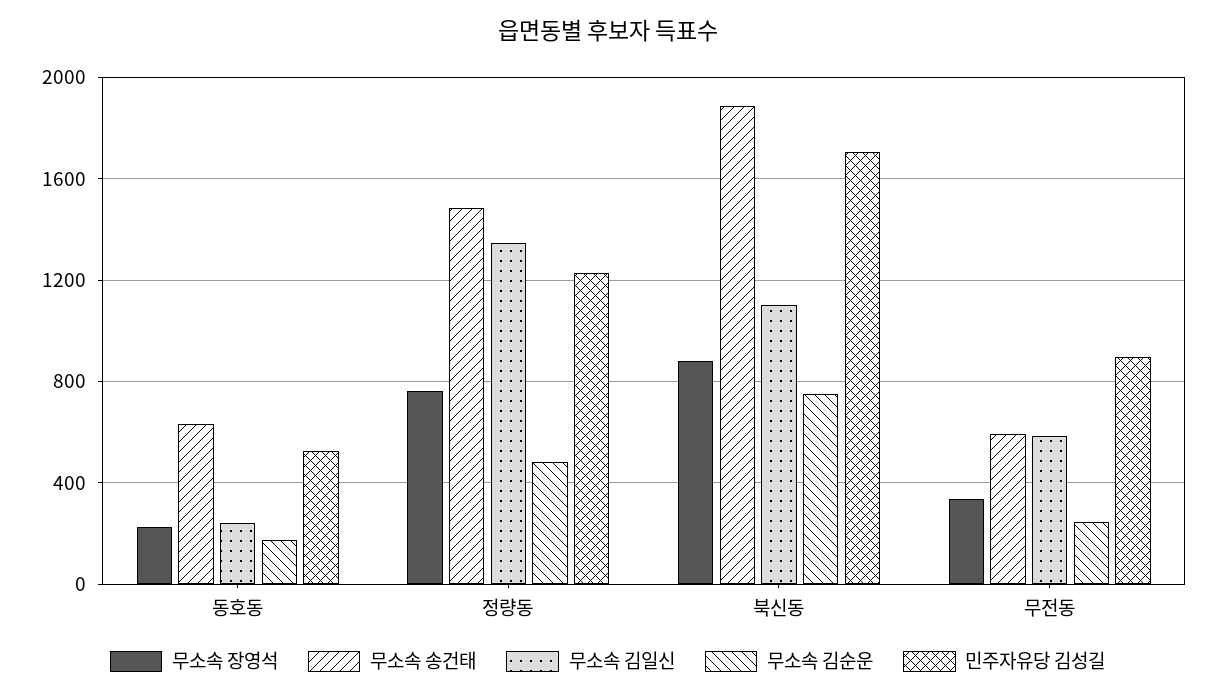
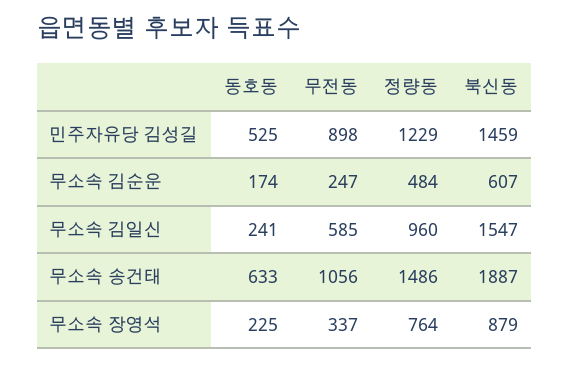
  {
    "무소속 장영석": {
      "동호동": 225,
      "정량동": 764,
      "북신동": 879,
      "무전동": 337
    },
    "무소속 송건태": {
      "동호동": 633,
      "정량동": 1486,
      "북신동": 1887,
-     "무전동": 600
+     "무전동": 1056
    },
    "무소속 김일신": {
      "동호동": 241,
-     "정량동": 1350,
+     "정량동": 960,
-     "북신동": 1100,
+     "북신동": 1547,
      "무전동": 585
    },
    "무소속 김순운": {
      "동호동": 174,
      "정량동": 484,
-     "북신동": 750,
+     "북신동": 607,
      "무전동": 247
    },
    "민주자유당 김성길": {
      "동호동": 525,
      "정량동": 1229,
-     "북신동": 1700,
+     "북신동": 1459,
      "무전동": 898
    }
  }

